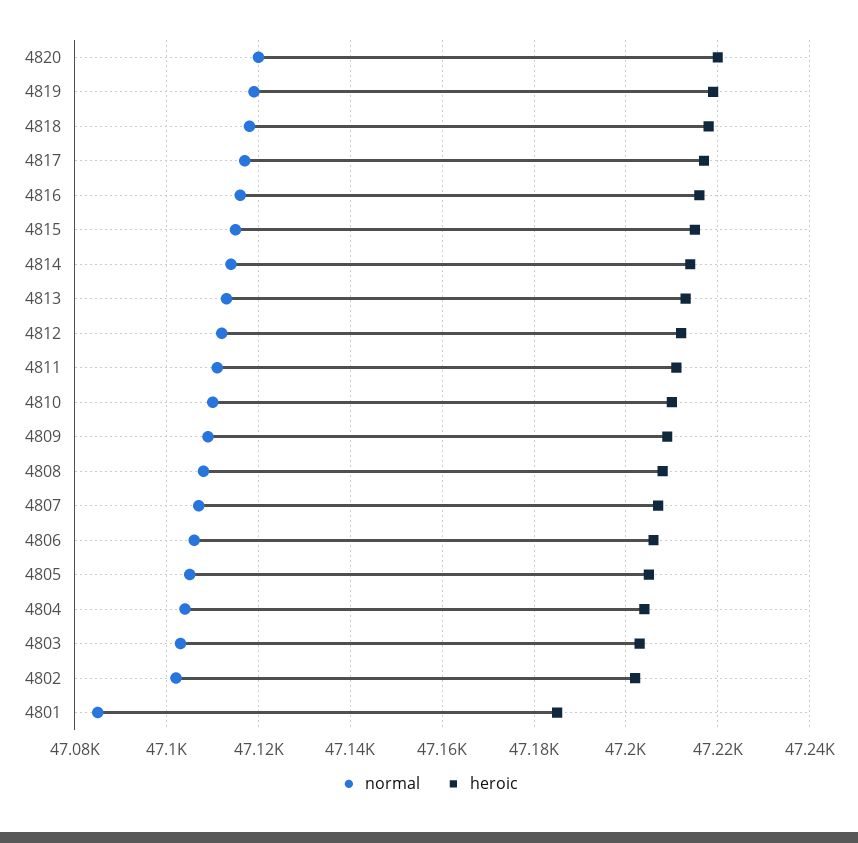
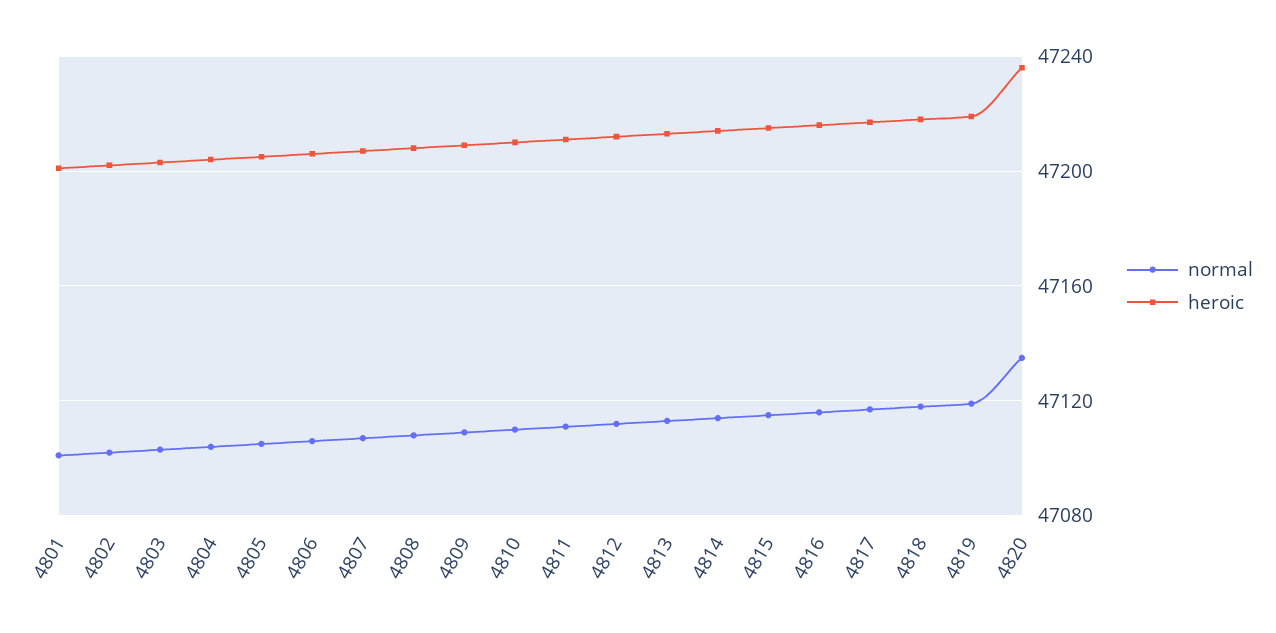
  {
    "normal": {
-     "4820": 47120,
+     "4820": 47135,
      "4819": 47120,
      "4818": 47120,
      "4817": 47115,
      "4816": 47115,
      "4815": 47115,
      "4814": 47115,
      "4813": 47115,
      "4812": 47110,
      "4811": 47110,
      "4810": 47110,
      "4809": 47110,
      "4808": 47110,
      "4807": 47105,
      "4806": 47105,
      "4805": 47105,
      "4804": 47105,
      "4803": 47105,
      "4802": 47100,
-     "4801": 47085
+     "4801": 47100
    },
    "heroic": {
-     "4820": 47220,
+     "4820": 47235,
      "4819": 47220,
      "4818": 47220,
      "4817": 47215,
      "4816": 47215,
      "4815": 47215,
      "4814": 47215,
      "4813": 47215,
      "4812": 47210,
      "4811": 47210,
      "4810": 47210,
      "4809": 47210,
      "4808": 47210,
      "4807": 47205,
      "4806": 47205,
      "4805": 47205,
      "4804": 47205,
      "4803": 47205,
      "4802": 47200,
-     "4801": 47185
+     "4801": 47200
    }
  }

